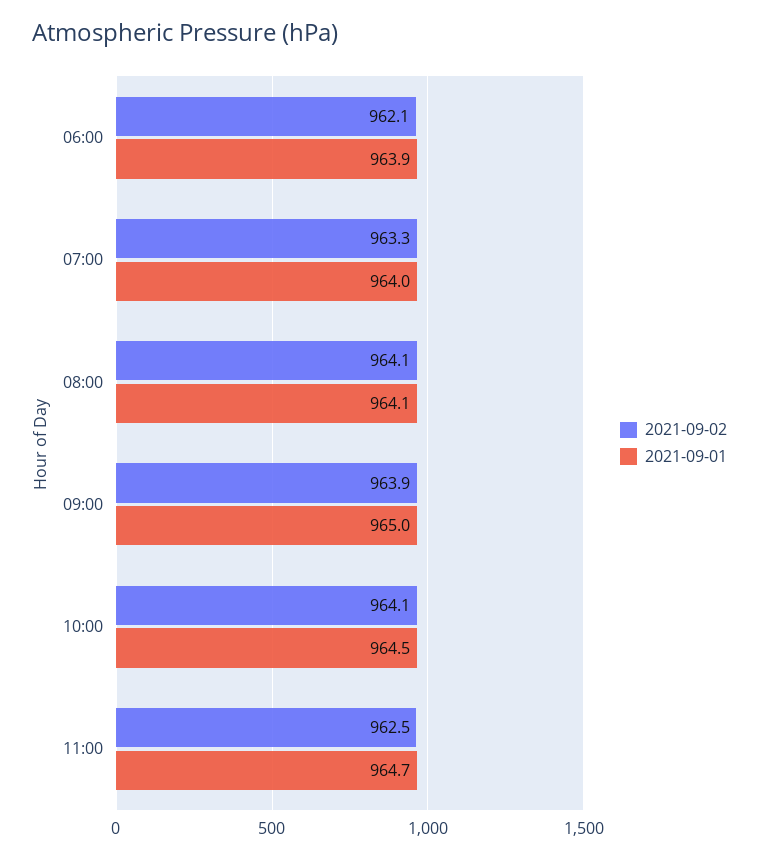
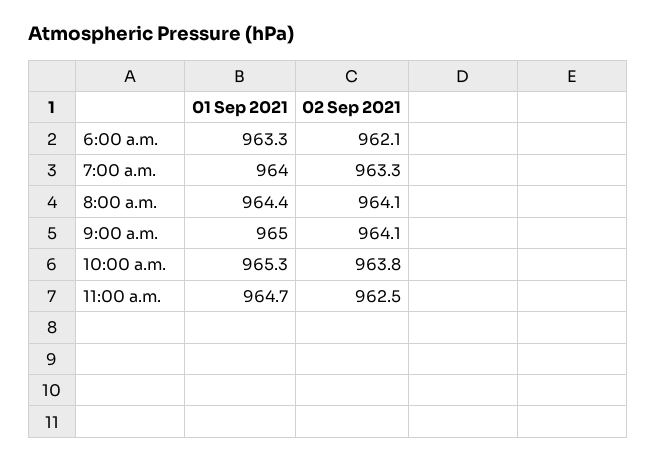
  {
    "2021-09-02": {
      "06:00": 962.1,
      "07:00": 963.3,
      "08:00": 964.1,
-     "09:00": 963.9,
+     "09:00": 964.1,
-     "10:00": 964.1,
+     "10:00": 963.8,
      "11:00": 962.5
    },
    "2021-09-01": {
-     "06:00": 963.9,
+     "06:00": 963.3,
      "07:00": 964,
-     "08:00": 964.1,
+     "08:00": 964.4,
      "09:00": 965,
-     "10:00": 964.5,
+     "10:00": 965.3,
      "11:00": 964.7
    }
  }

